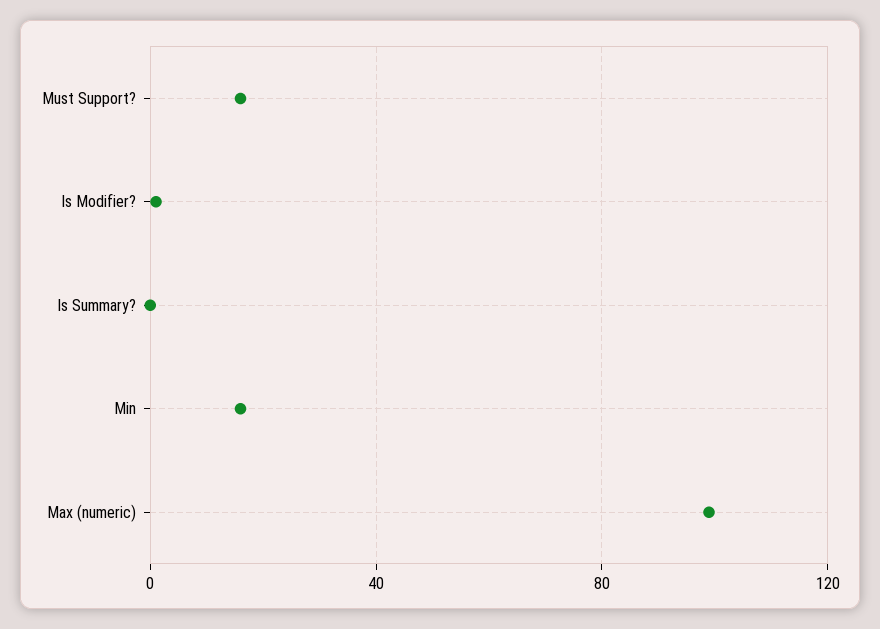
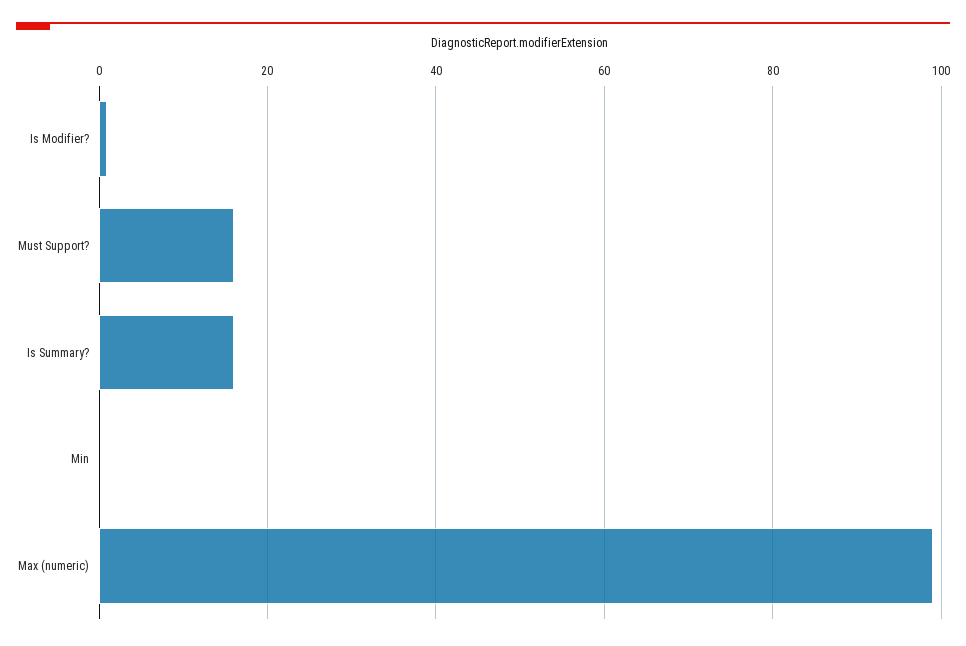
  {
    "Must Support?": 15,
    "Is Modifier?": 0,
-   "Is Summary?": 0,
+   "Is Summary?": 15,
-   "Min": 15,
+   "Min": 0,
    "Max (numeric)": 100
  }

